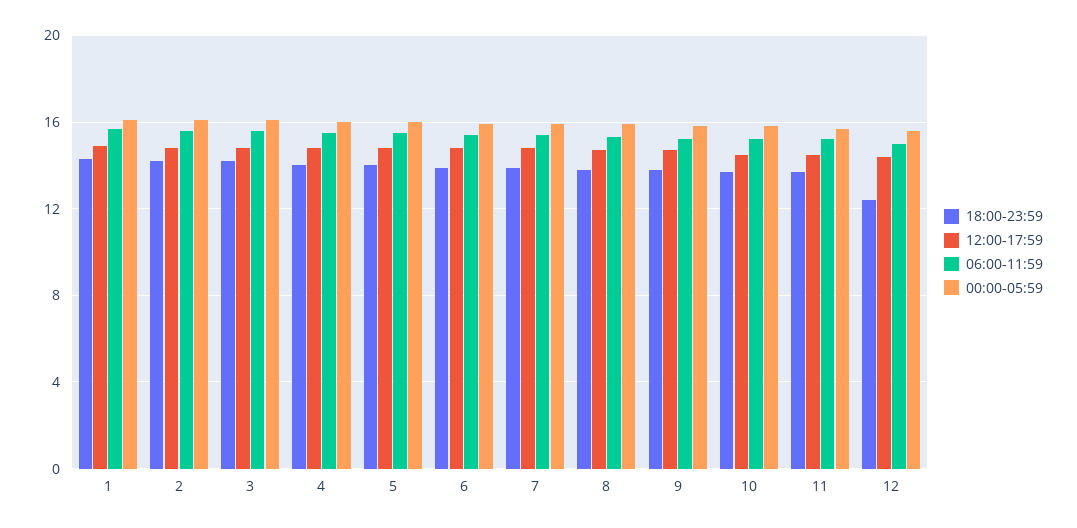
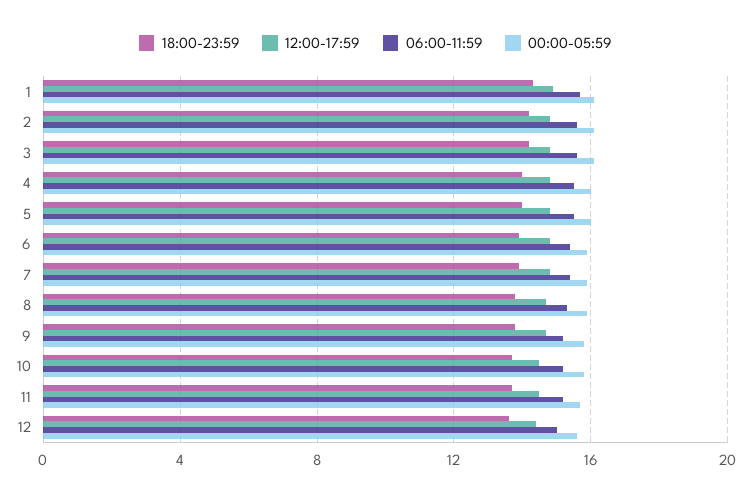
  {
    "18:00-23:59": {
      "1": 14.5,
      "2": 14,
      "3": 14,
      "4": 14,
      "5": 14,
      "6": 14,
      "7": 14,
      "8": 14,
      "9": 14,
      "10": 13.5,
      "11": 13.5,
-     "12": 12.5
+     "12": 13.5
    },
    "12:00-17:59": {
      "1": 15,
      "2": 15,
      "3": 15,
      "4": 15,
      "5": 15,
      "6": 15,
      "7": 15,
      "8": 14.5,
      "9": 14.5,
      "10": 14.5,
      "11": 14.5,
      "12": 14.5
    },
    "06:00-11:59": {
      "1": 15.5,
      "2": 15.5,
      "3": 15.5,
      "4": 15.5,
      "5": 15.5,
      "6": 15.5,
      "7": 15.5,
      "8": 15.5,
      "9": 15,
      "10": 15,
      "11": 15,
      "12": 15
    },
    "00:00-05:59": {
      "1": 16,
      "2": 16,
      "3": 16,
      "4": 16,
      "5": 16,
      "6": 16,
      "7": 16,
      "8": 16,
      "9": 16,
      "10": 16,
      "11": 15.5,
      "12": 15.5
    }
  }

